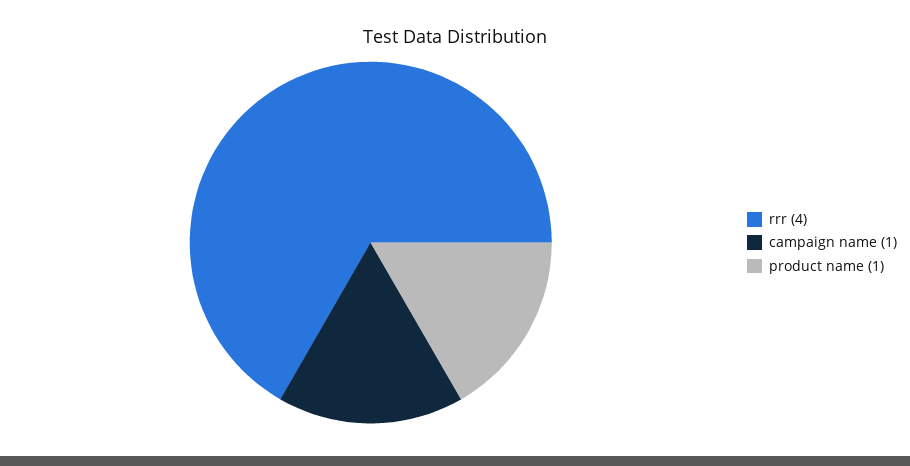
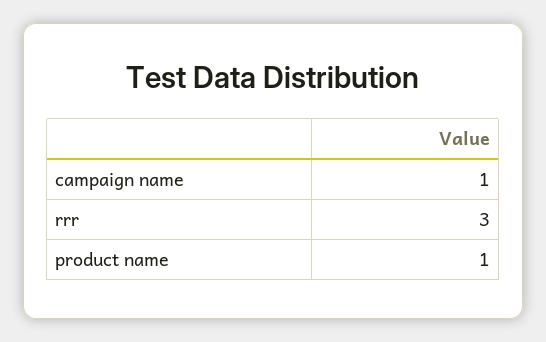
  {
-   "rrr": 4,
+   "rrr": 3,
    "campaign name": 1,
    "product name": 1
  }

